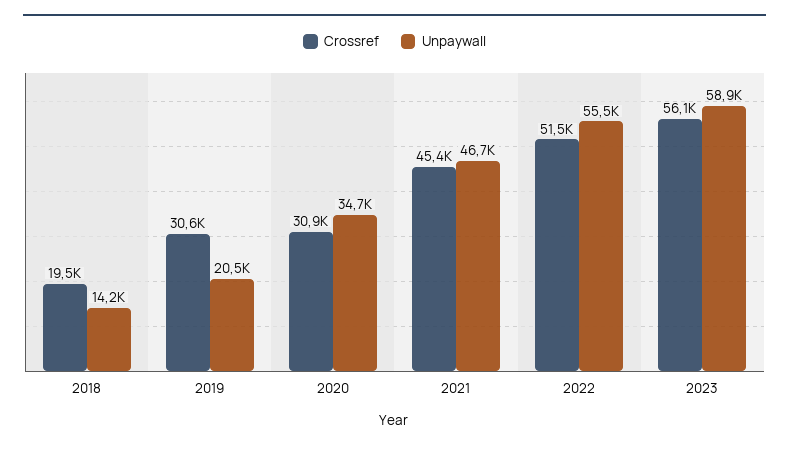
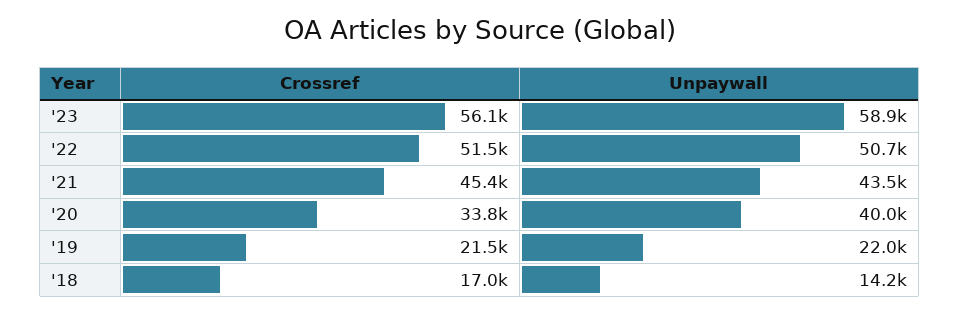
  {
    "Crossref": {
-     "2018": 19500,
+     "2018": 17000,
-     "2019": 30600,
+     "2019": 21500,
-     "2020": 30900,
+     "2020": 33800,
      "2021": 45400,
      "2022": 51500,
      "2023": 56100
    },
    "Unpaywall": {
      "2018": 14200,
-     "2019": 20500,
+     "2019": 22000,
-     "2020": 34700,
+     "2020": 40000,
-     "2021": 46700,
+     "2021": 43500,
-     "2022": 55500,
+     "2022": 50700,
      "2023": 58900
    }
  }

